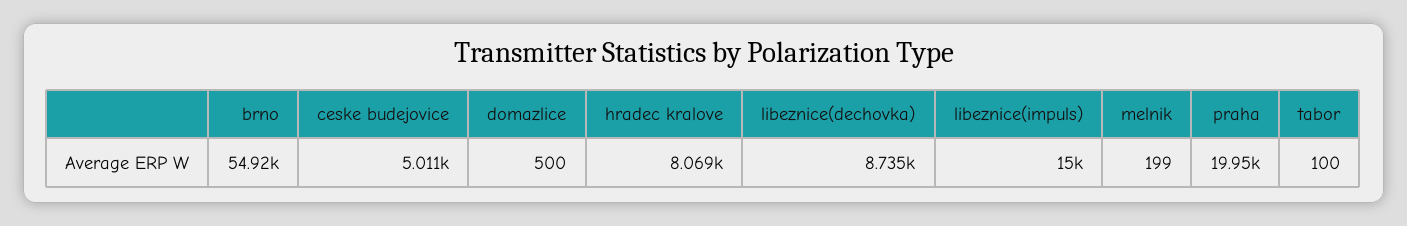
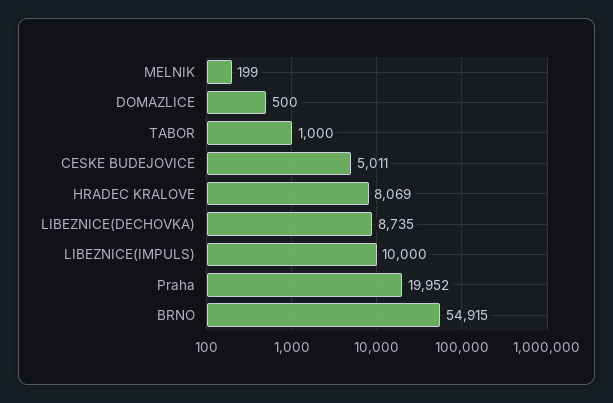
  {
    "brno": 54915,
    "ceske budejovice": 5011,
    "domazlice": 500,
    "hradec kralove": 8069,
    "libeznice(dechovka)": 8735,
-   "libeznice(impuls)": 15000,
+   "libeznice(impuls)": 10000,
    "melnik": 199,
    "praha": 19952,
-   "tabor": 100
+   "tabor": 1000
  }

